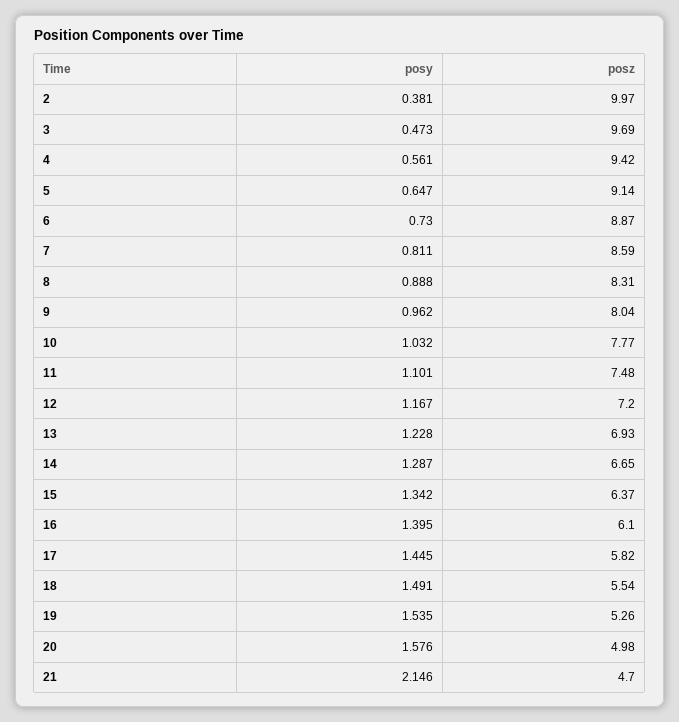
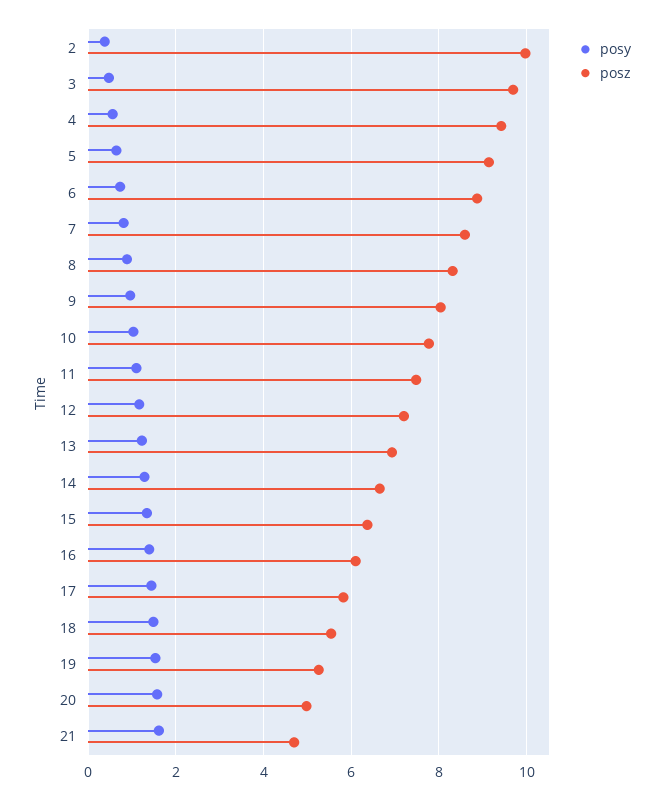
  {
    "posy": {
      "2": 0.381,
      "3": 0.473,
      "4": 0.561,
      "5": 0.647,
      "6": 0.73,
      "7": 0.811,
      "8": 0.888,
      "9": 0.962,
      "10": 1.032,
      "11": 1.101,
      "12": 1.167,
      "13": 1.228,
      "14": 1.287,
      "15": 1.342,
      "16": 1.395,
      "17": 1.445,
      "18": 1.491,
      "19": 1.535,
      "20": 1.576,
-     "21": 2.146
+     "21": 1.6
    },
    "posz": {
      "2": 9.97,
      "3": 9.69,
      "4": 9.42,
      "5": 9.14,
      "6": 8.87,
      "7": 8.59,
      "8": 8.31,
      "9": 8.04,
      "10": 7.77,
      "11": 7.48,
      "12": 7.2,
      "13": 6.93,
      "14": 6.65,
      "15": 6.37,
      "16": 6.1,
      "17": 5.82,
      "18": 5.54,
      "19": 5.26,
      "20": 4.98,
      "21": 4.7
    }
  }

